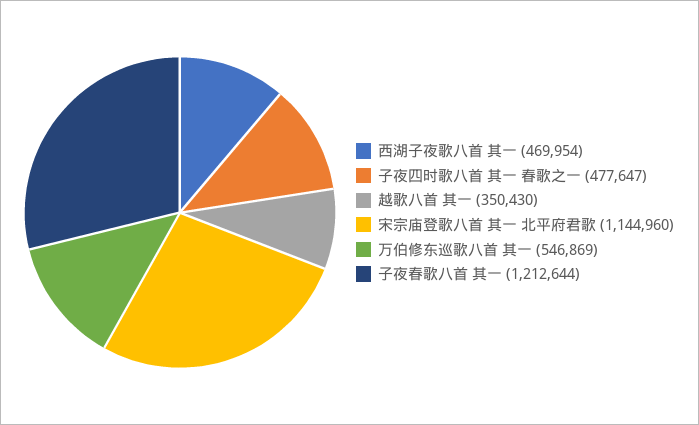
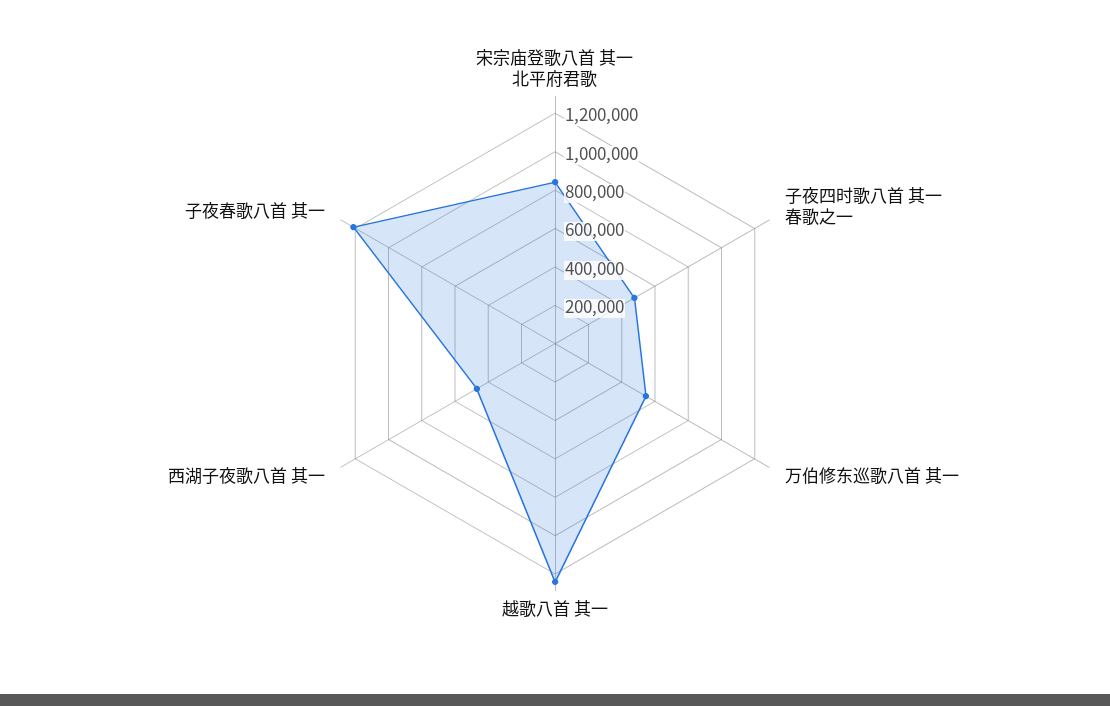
  {
    "西湖子夜歌八首 其一": 469954,
    "子夜四时歌八首 其一 春歌之一": 477647,
-   "越歌八首 其一": 350430,
+   "越歌八首 其一": 1250000,
-   "宋宗庙登歌八首 其一 北平府君歌": 1144960,
+   "宋宗庙登歌八首 其一 北平府君歌": 850000,
    "万伯修东巡歌八首 其一": 546869,
    "子夜春歌八首 其一": 1212644
  }

